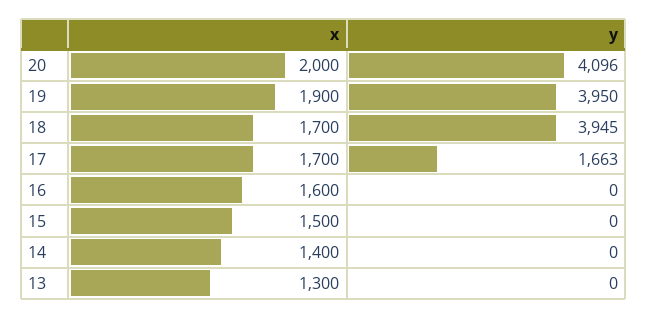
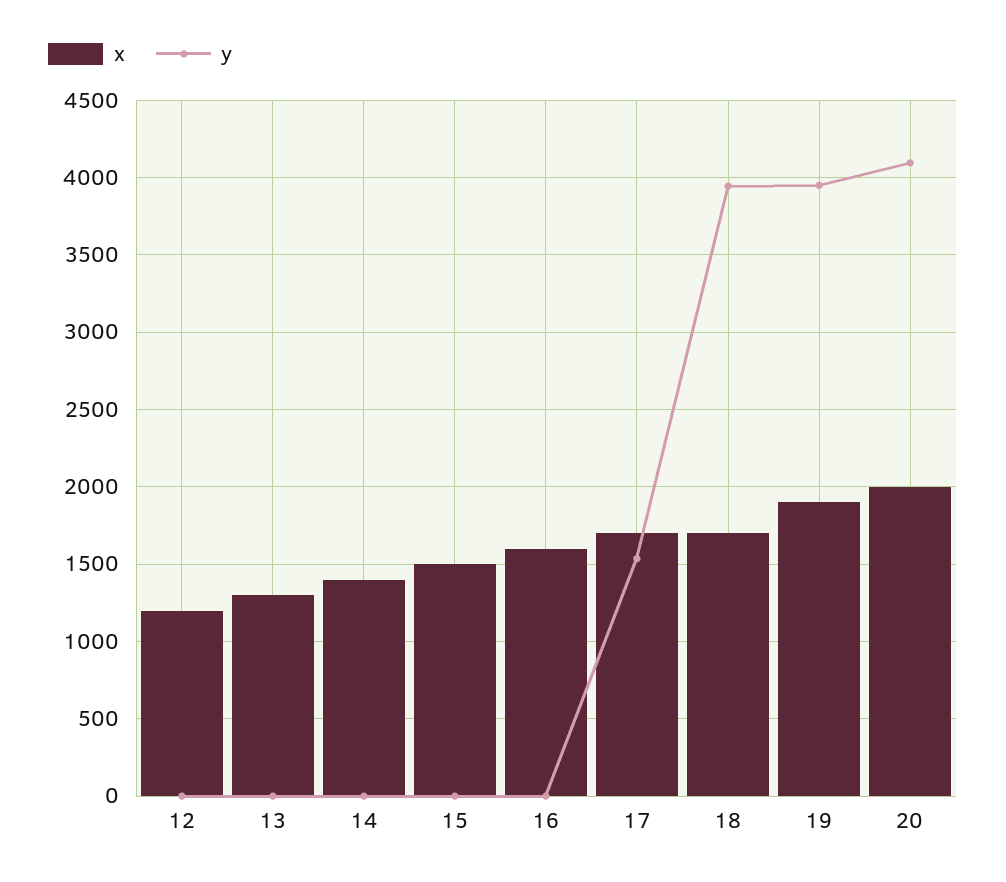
  {
    "x": {
      "20": 2000,
      "19": 1900,
      "18": 1700,
      "17": 1700,
      "16": 1600,
      "15": 1500,
      "14": 1400,
-     "13": 1300
+     "13": 1300,
+     "12": 1200
    },
    "y": {
      "20": 4096,
      "19": 3950,
      "18": 3945,
-     "17": 1663,
+     "17": 1550,
      "16": 0,
      "15": 0,
      "14": 0,
-     "13": 0
+     "13": 0,
+     "12": 0
    }
  }

